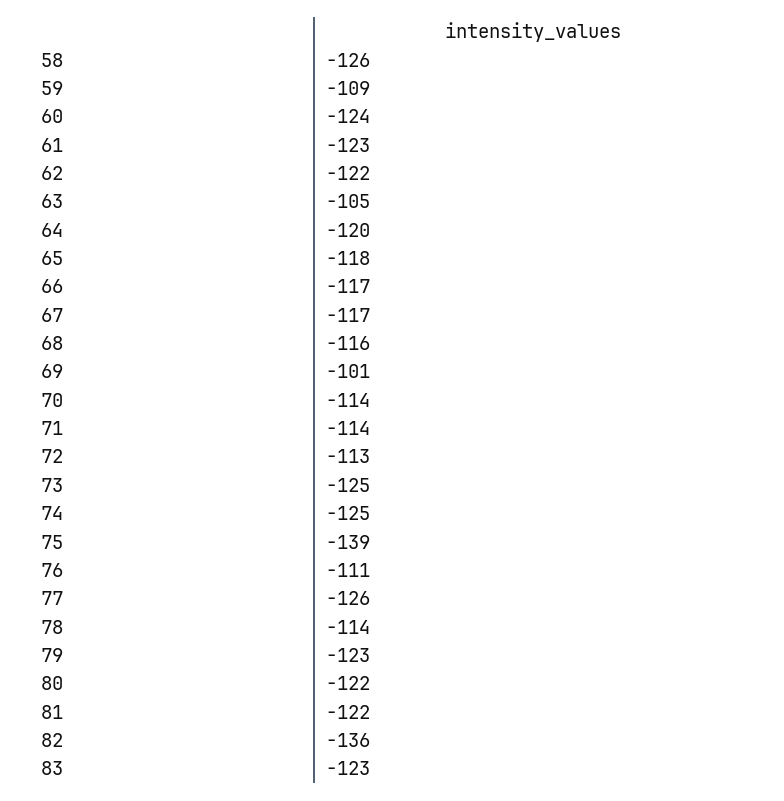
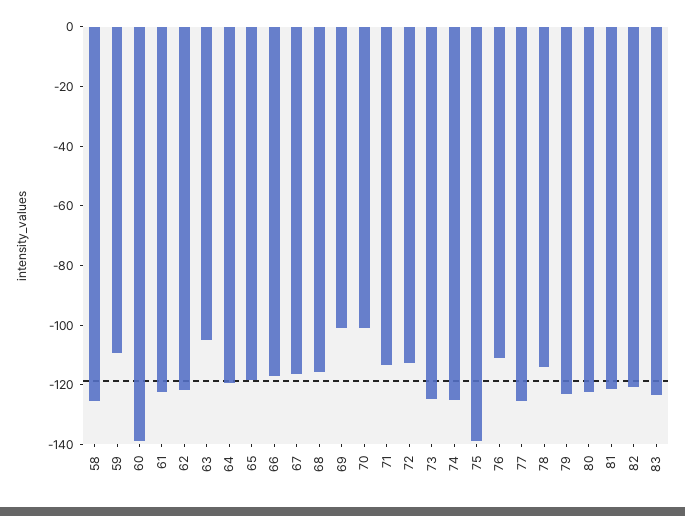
  {
    "58": -126,
    "59": -109,
-   "60": -124,
+   "60": -140,
    "61": -123,
    "62": -122,
    "63": -105,
    "64": -120,
    "65": -118,
    "66": -117,
    "67": -117,
    "68": -116,
    "69": -101,
-   "70": -114,
+   "70": -100,
    "71": -114,
    "72": -113,
    "73": -125,
    "74": -125,
    "75": -139,
    "76": -111,
    "77": -126,
    "78": -114,
    "79": -123,
    "80": -122,
    "81": -122,
-   "82": -136,
+   "82": -120,
    "83": -123
  }

